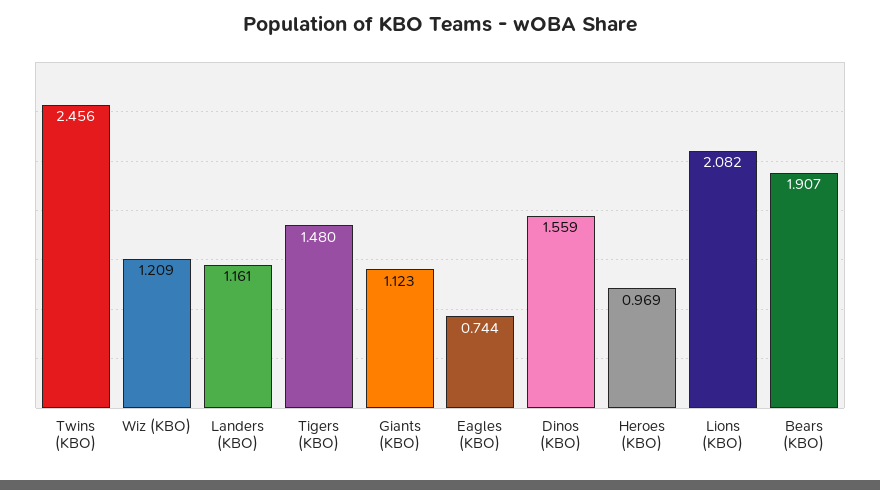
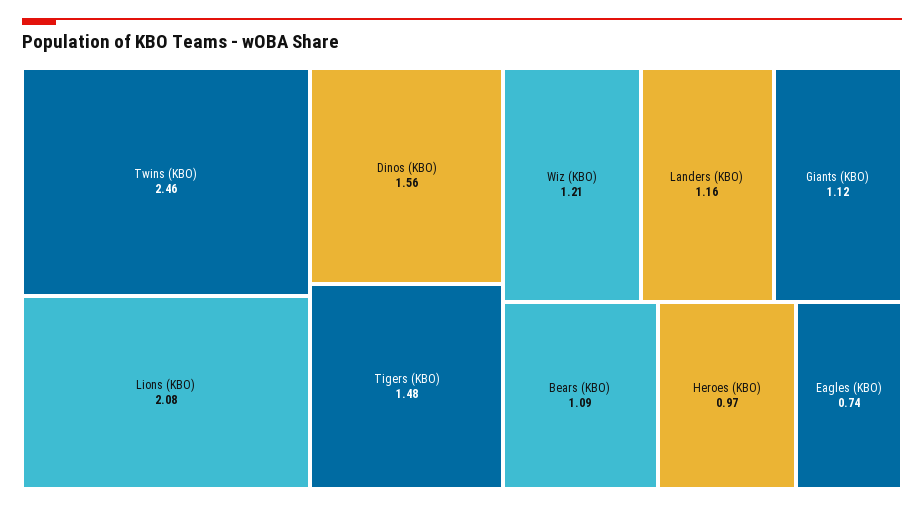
  {
    "Twins (KBO)": 2.456,
    "Wiz (KBO)": 1.209,
    "Landers (KBO)": 1.161,
    "Tigers (KBO)": 1.48,
    "Giants (KBO)": 1.123,
    "Eagles (KBO)": 0.744,
    "Dinos (KBO)": 1.559,
    "Heroes (KBO)": 0.969,
    "Lions (KBO)": 2.082,
-   "Bears (KBO)": 1.907
+   "Bears (KBO)": 1.09
  }

